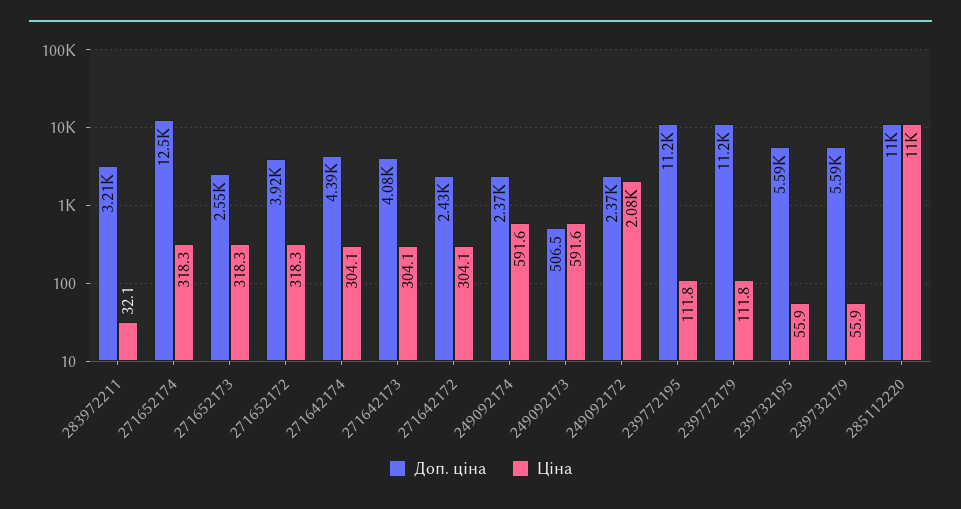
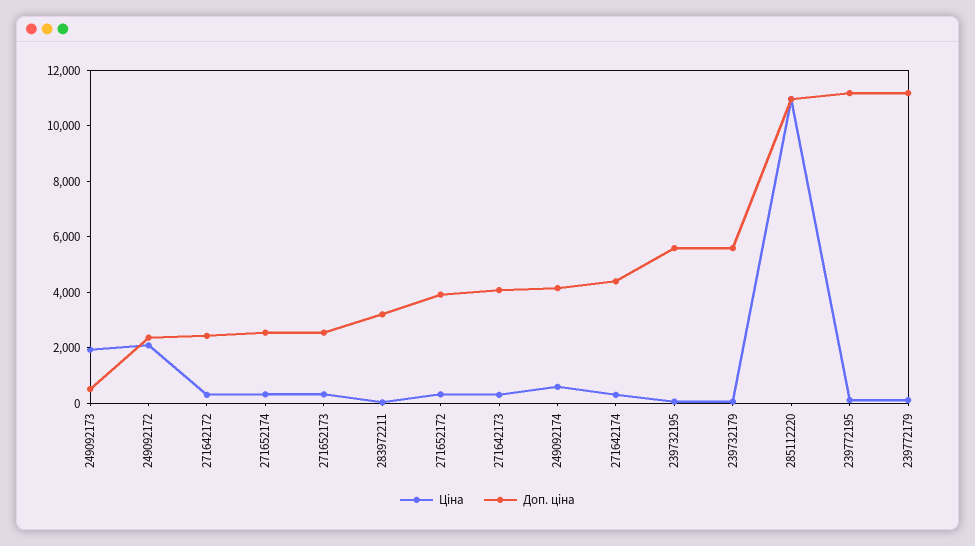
  {
    "Доп. ціна": {
      "283972211": 3210,
-     "271652174": 12500,
+     "271652174": 2500,
      "271652173": 2550,
      "271652172": 3920,
      "271642174": 4390,
      "271642173": 4080,
      "271642172": 2430,
-     "249092174": 2370,
+     "249092174": 4000,
      "249092173": 506.5,
      "249092172": 2370,
      "239772195": 11200,
      "239772179": 11200,
      "239732195": 5590,
      "239732179": 5590,
      "285112220": 11000
    },
    "Ціна": {
      "283972211": 32.1,
      "271652174": 318.3,
      "271652173": 318.3,
      "271652172": 318.3,
      "271642174": 304.1,
      "271642173": 304.1,
      "271642172": 304.1,
      "249092174": 591.6,
-     "249092173": 591.6,
+     "249092173": 2000,
      "249092172": 2080,
      "239772195": 111.8,
      "239772179": 111.8,
      "239732195": 55.9,
      "239732179": 55.9,
      "285112220": 11000
    }
  }

